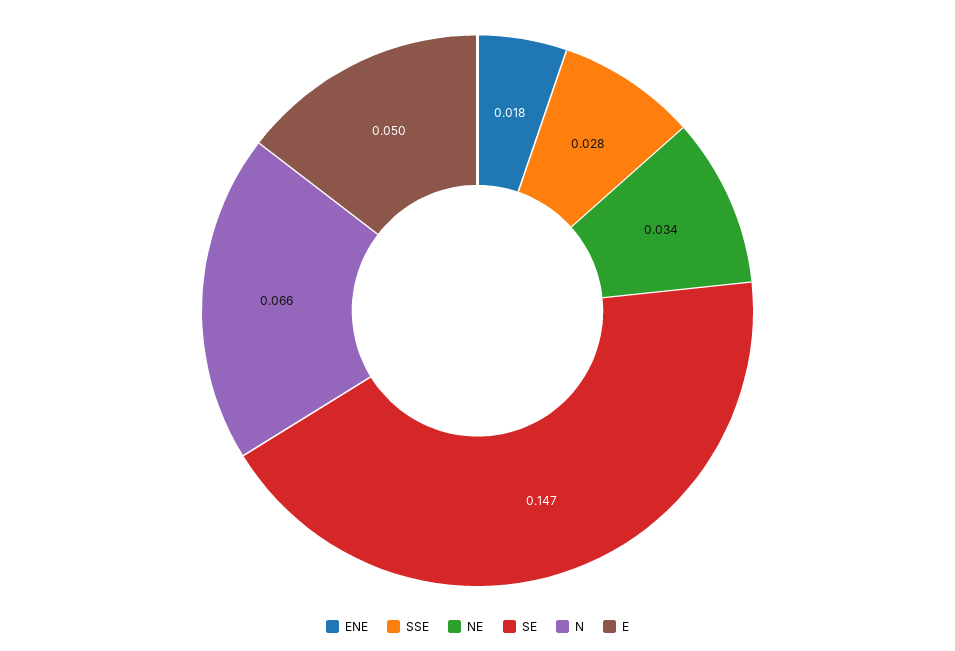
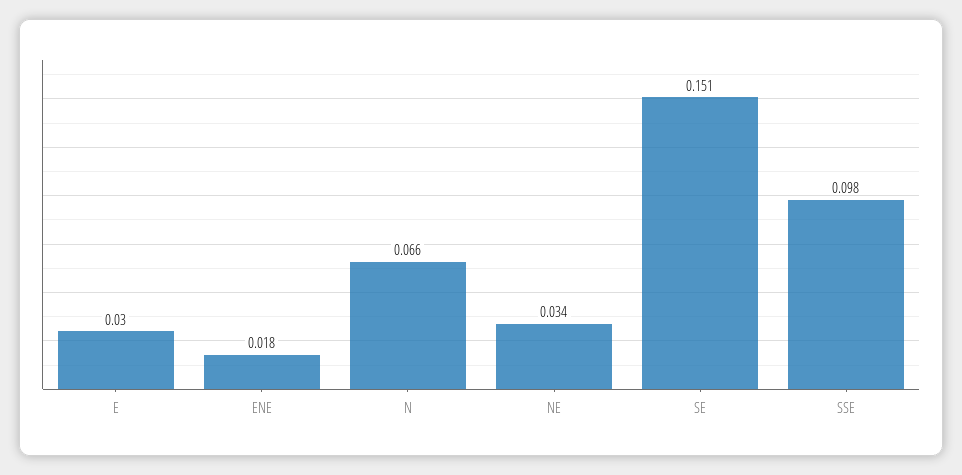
  {
    "ENE": 0.018,
-   "SSE": 0.028,
+   "SSE": 0.098,
    "NE": 0.034,
-   "SE": 0.147,
+   "SE": 0.151,
    "N": 0.066,
-   "E": 0.05
+   "E": 0.03
  }

